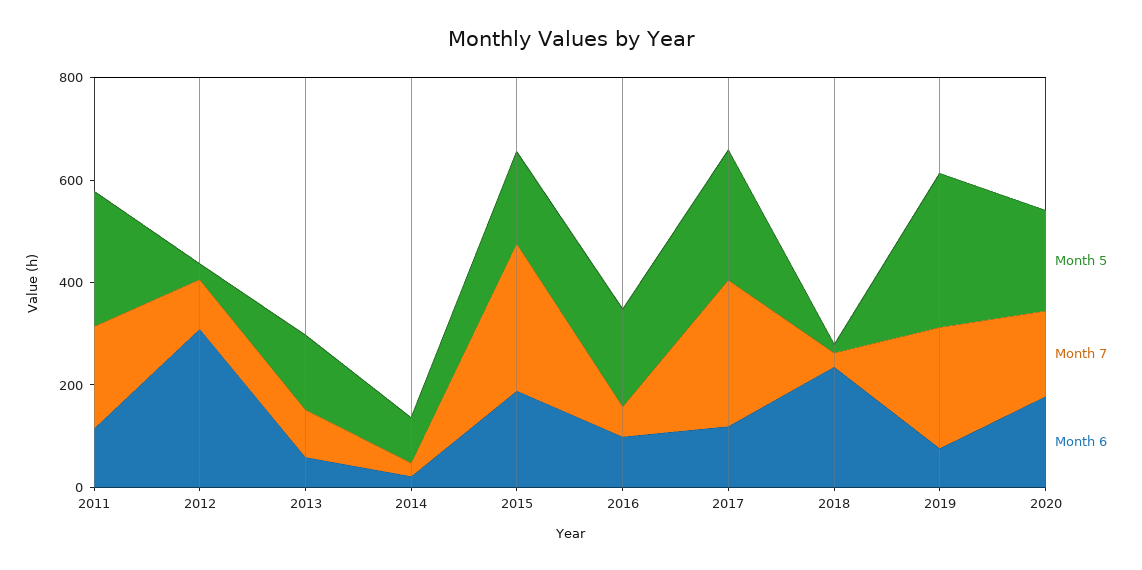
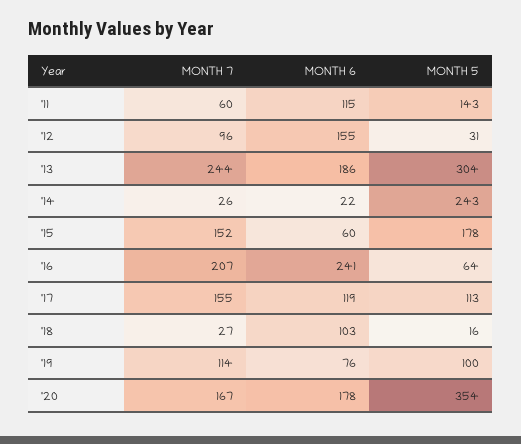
  {
    "Month 5": {
-     "2011": 250,
+     "2011": 143,
      "2012": 31,
-     "2013": 150,
+     "2013": 304,
-     "2014": 100,
+     "2014": 243,
      "2015": 178,
-     "2016": 200,
+     "2016": 64,
-     "2017": 250,
+     "2017": 113,
      "2018": 16,
-     "2019": 300,
+     "2019": 100,
-     "2020": 200
+     "2020": 354
    },
    "Month 7": {
-     "2011": 200,
+     "2011": 60,
      "2012": 96,
-     "2013": 100,
+     "2013": 244,
      "2014": 26,
-     "2015": 300,
+     "2015": 152,
-     "2016": 50,
+     "2016": 207,
-     "2017": 300,
+     "2017": 155,
      "2018": 27,
-     "2019": 250,
+     "2019": 114,
      "2020": 167
    },
    "Month 6": {
      "2011": 115,
-     "2012": 300,
+     "2012": 155,
-     "2013": 50,
+     "2013": 186,
      "2014": 22,
-     "2015": 200,
+     "2015": 60,
-     "2016": 100,
+     "2016": 241,
      "2017": 119,
-     "2018": 250,
+     "2018": 103,
      "2019": 76,
      "2020": 178
    }
  }

